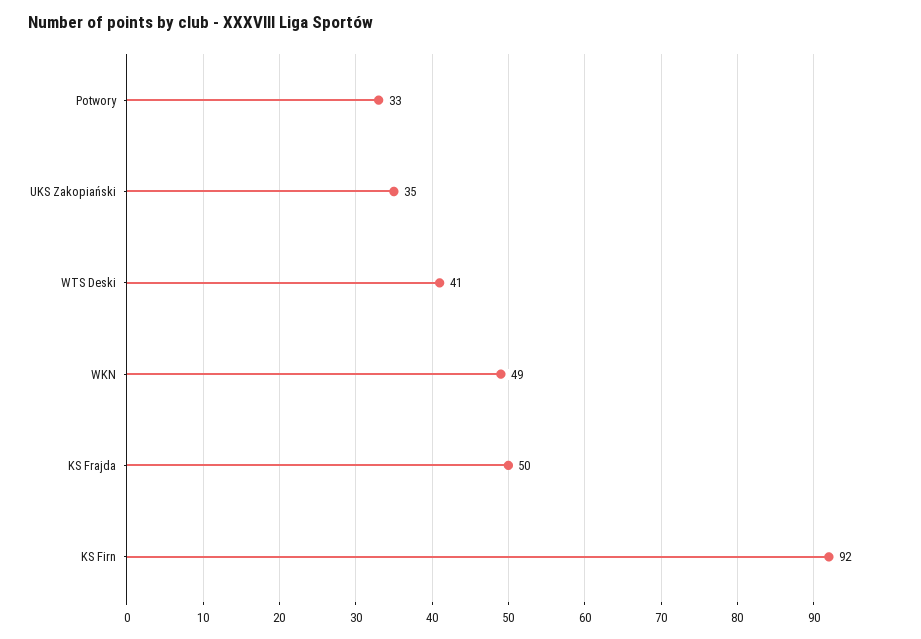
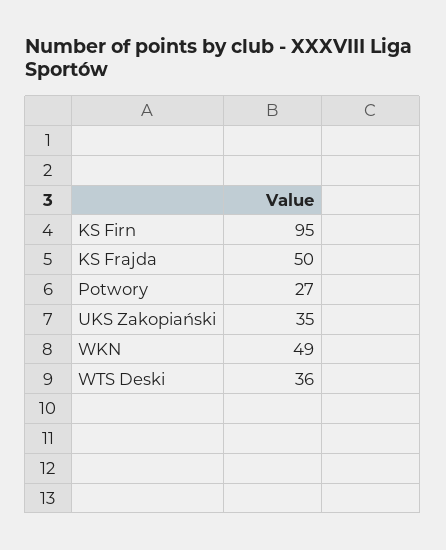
  {
-   "Potwory": 33,
+   "Potwory": 27,
    "UKS Zakopiański": 35,
-   "WTS Deski": 41,
+   "WTS Deski": 36,
    "WKN": 49,
    "KS Frajda": 50,
-   "KS Firn": 92
+   "KS Firn": 95
  }

